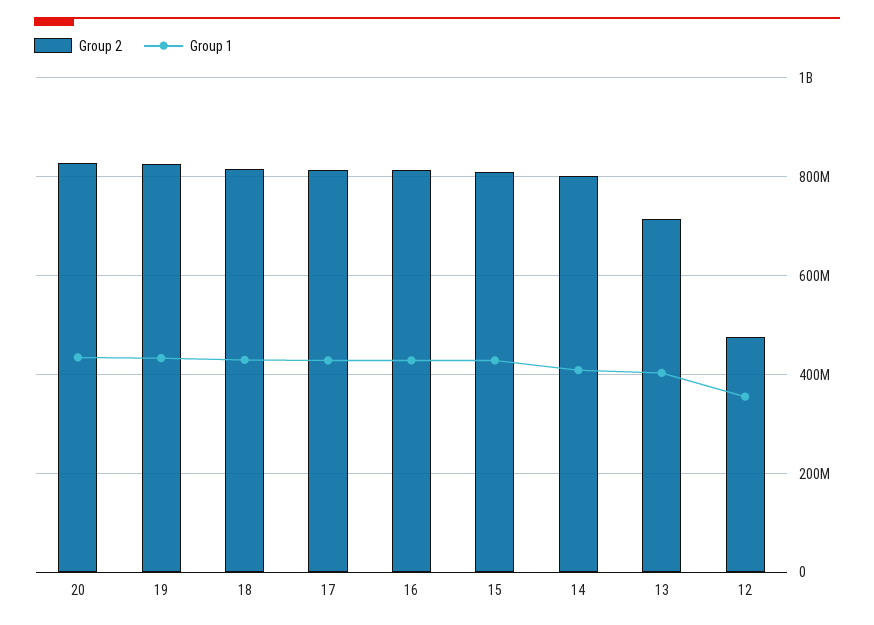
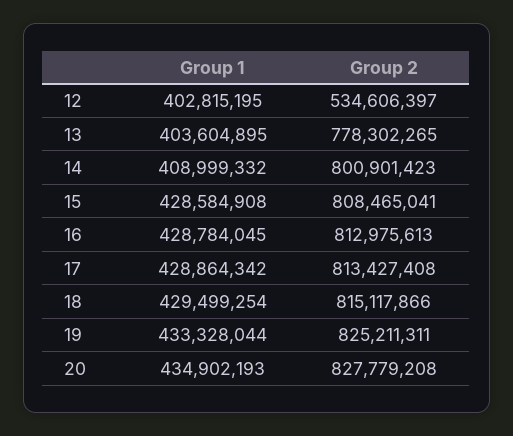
  {
    "Group 2": {
      "20": 827779208,
      "19": 825211311,
      "18": 815117866,
      "17": 813427408,
      "16": 812975613,
      "15": 808465041,
      "14": 800901423,
-     "13": 720000000,
+     "13": 778302265,
-     "12": 480000000
+     "12": 534606397
    },
    "Group 1": {
      "20": 434902193,
      "19": 433328044,
      "18": 429499254,
      "17": 428864342,
      "16": 428784045,
      "15": 428584908,
      "14": 408999332,
      "13": 403604895,
-     "12": 360000000
+     "12": 402815195
    }
  }

